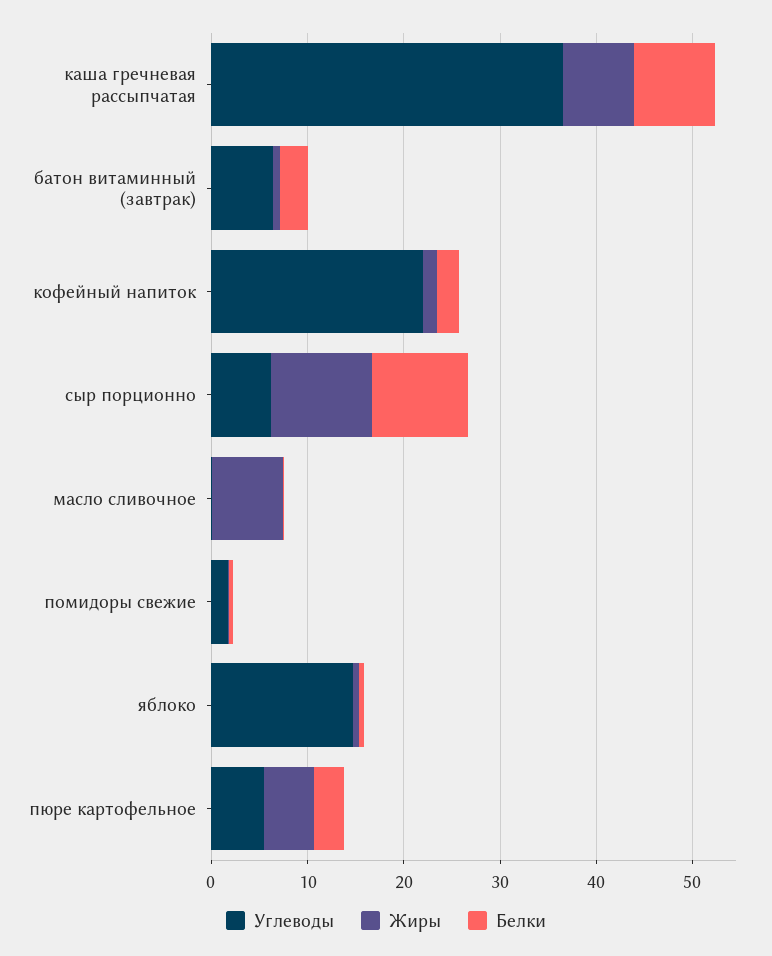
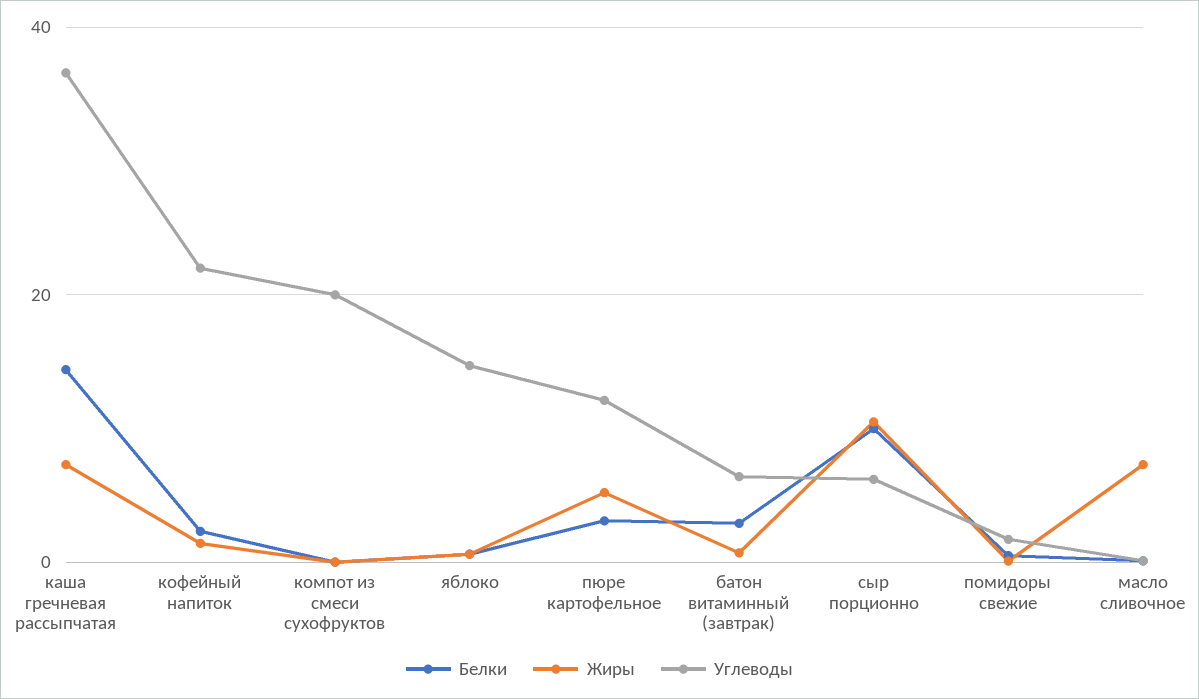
  {
    "Углеводы": {
      "каша гречневая рассыпчатая": 36,
      "батон витаминный (завтрак)": 6,
      "кофейный напиток": 22,
      "сыр порционно": 6,
      "масло сливочное": 0,
      "помидоры свежие": 2,
      "яблоко": 14,
-     "пюре картофельное": 6
+     "пюре картофельное": 12,
+     "компот из смеси сухофруктов": 20
    },
    "Жиры": {
      "каша гречневая рассыпчатая": 8,
      "батон витаминный (завтрак)": 0,
      "кофейный напиток": 2,
      "сыр порционно": 10,
      "масло сливочное": 8,
      "помидоры свежие": 0,
      "яблоко": 0,
-     "пюре картофельное": 6
+     "пюре картофельное": 6,
+     "компот из смеси сухофруктов": 0
    },
    "Белки": {
-     "каша гречневая рассыпчатая": 8,
+     "каша гречневая рассыпчатая": 14,
      "батон витаминный (завтрак)": 2,
      "кофейный напиток": 2,
      "сыр порционно": 10,
      "масло сливочное": 0,
      "помидоры свежие": 0,
      "яблоко": 0,
-     "пюре картофельное": 4
+     "пюре картофельное": 4,
+     "компот из смеси сухофруктов": 0
    }
  }

